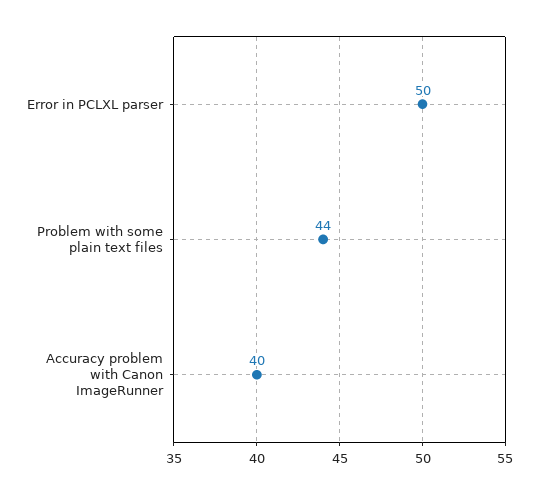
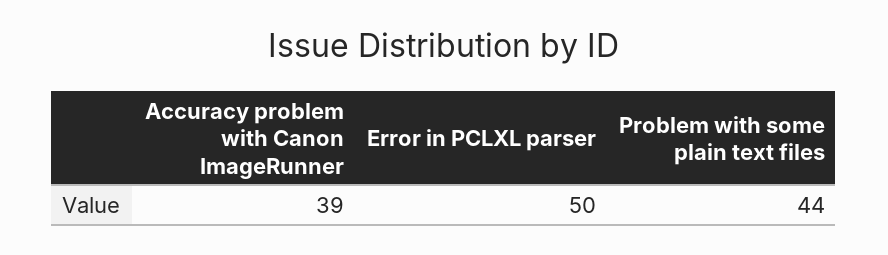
  {
    "Error in PCLXL parser": 50,
    "Problem with some plain text files": 44,
-   "Accuracy problem with Canon ImageRunner": 40
+   "Accuracy problem with Canon ImageRunner": 39
  }

